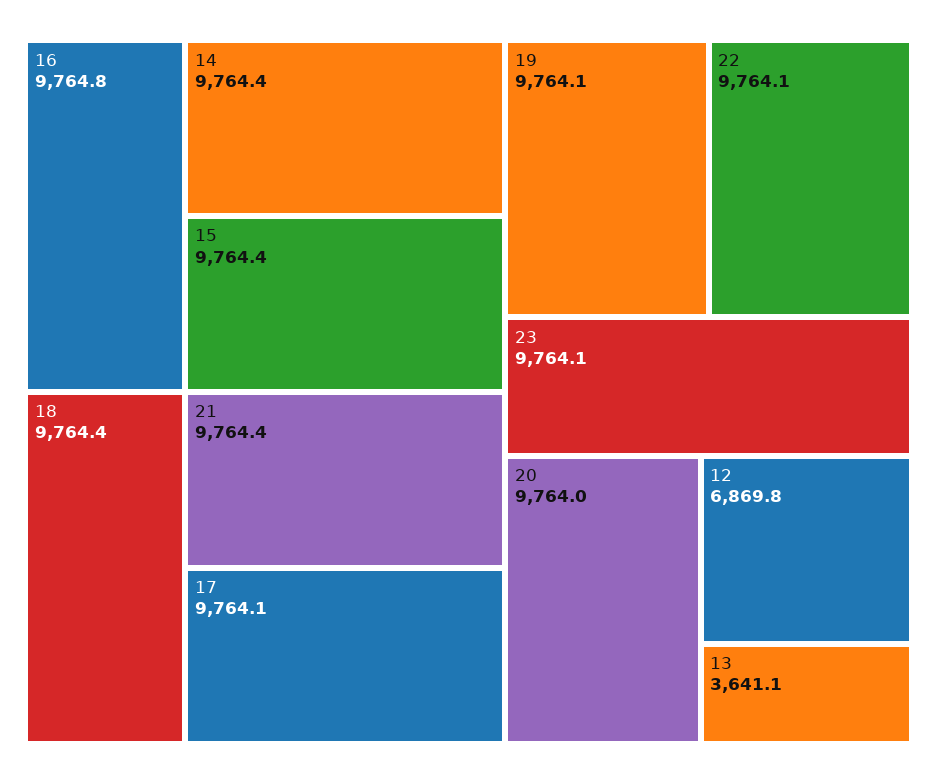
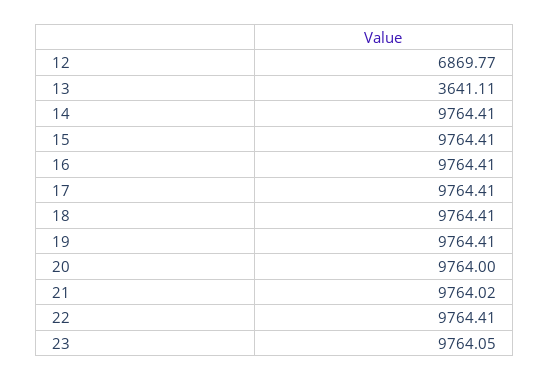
  {
-   "16": 9764.8,
+   "16": 9764.41,
    "14": 9764.41,
    "15": 9764.41,
    "18": 9764.41,
-   "21": 9764.4,
+   "21": 9764.02,
-   "17": 9764.1,
+   "17": 9764.41,
-   "19": 9764.1,
+   "19": 9764.41,
-   "22": 9764.1,
+   "22": 9764.41,
    "23": 9764.05,
    "20": 9764,
    "12": 6869.77,
    "13": 3641.11
  }

